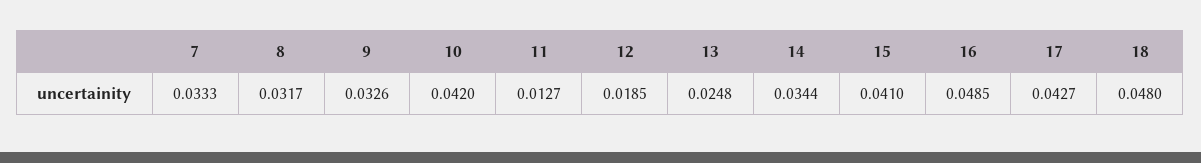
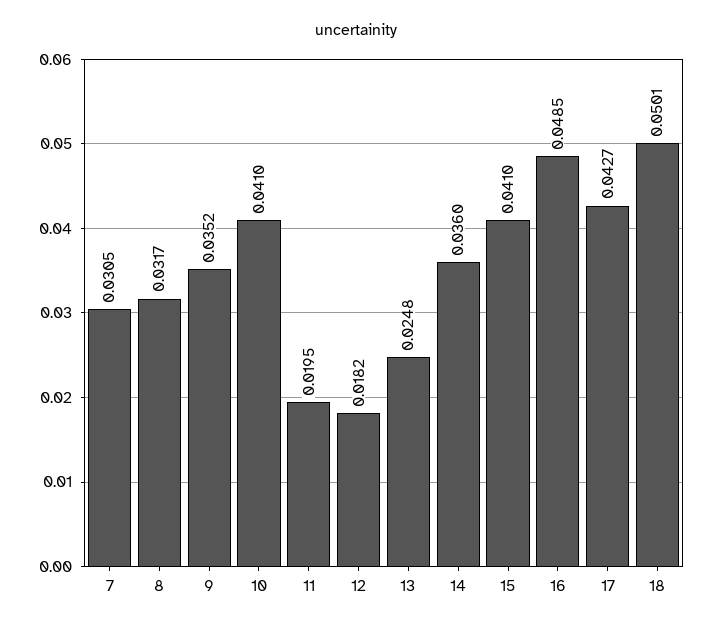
  {
-   "7": 0.0333,
+   "7": 0.0305,
    "8": 0.0317,
-   "9": 0.0326,
+   "9": 0.0352,
-   "10": 0.042,
+   "10": 0.041,
-   "11": 0.0127,
+   "11": 0.0195,
-   "12": 0.0185,
+   "12": 0.0182,
    "13": 0.0248,
-   "14": 0.0344,
+   "14": 0.036,
    "15": 0.041,
    "16": 0.0485,
    "17": 0.0427,
-   "18": 0.048
+   "18": 0.0501
  }

